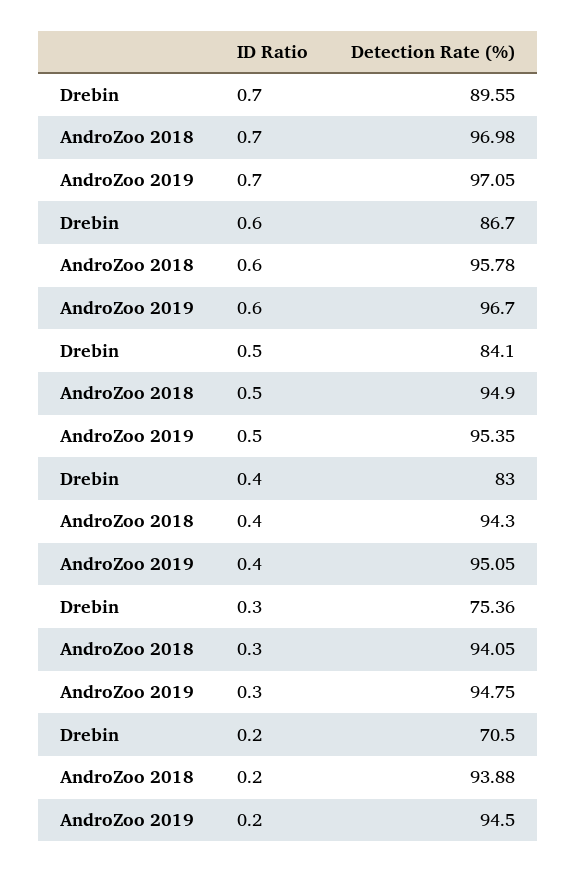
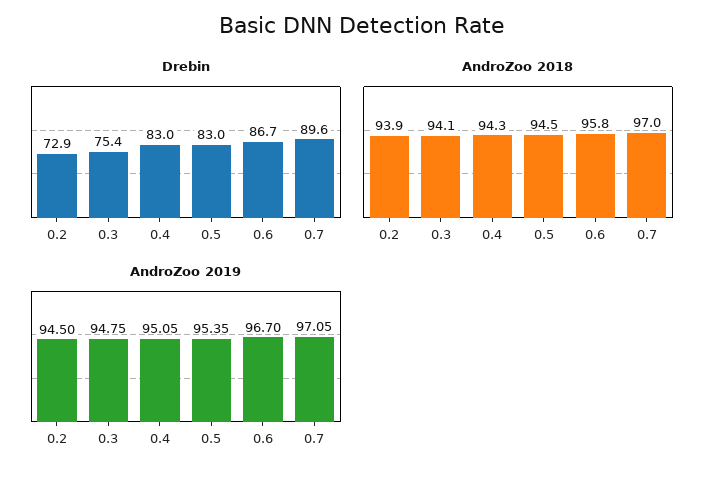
  {
    "Drebin": {
      "0.7": 89.55,
      "0.6": 86.7,
-     "0.5": 84.1,
+     "0.5": 83,
      "0.4": 83,
      "0.3": 75.36,
-     "0.2": 70.5
+     "0.2": 72.9
    },
    "AndroZoo 2018": {
      "0.7": 96.98,
      "0.6": 95.78,
-     "0.5": 94.9,
+     "0.5": 94.5,
      "0.4": 94.3,
      "0.3": 94.05,
      "0.2": 93.88
    },
    "AndroZoo 2019": {
      "0.7": 97.05,
      "0.6": 96.7,
      "0.5": 95.35,
      "0.4": 95.05,
      "0.3": 94.75,
      "0.2": 94.5
    }
  }

